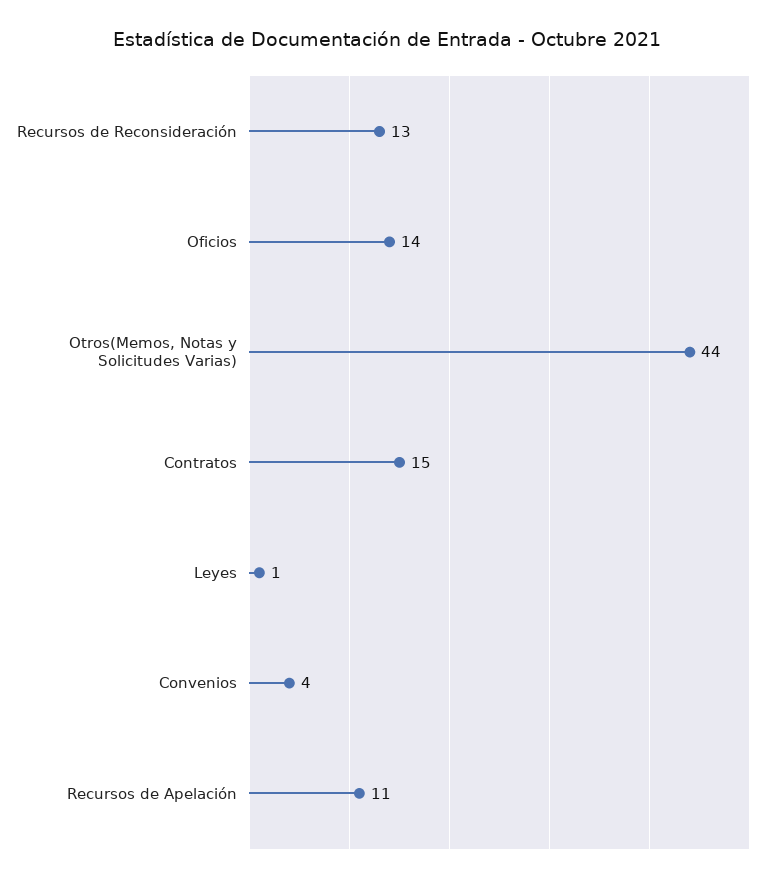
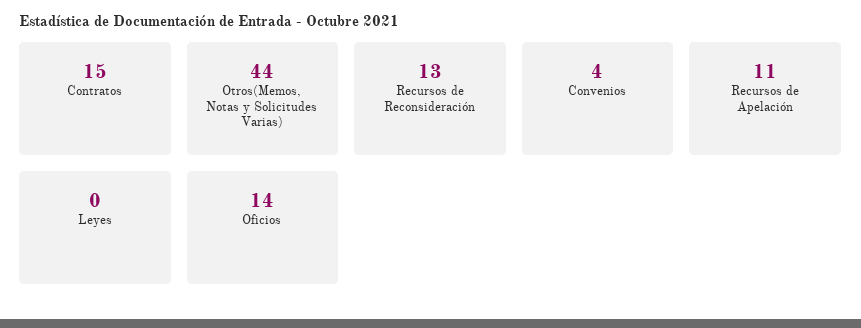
  {
    "Recursos de Reconsideración": 13,
    "Oficios": 14,
    "Otros(Memos, Notas y Solicitudes Varias)": 44,
    "Contratos": 15,
-   "Leyes": 1,
+   "Leyes": 0,
    "Convenios": 4,
    "Recursos de Apelación": 11
  }

